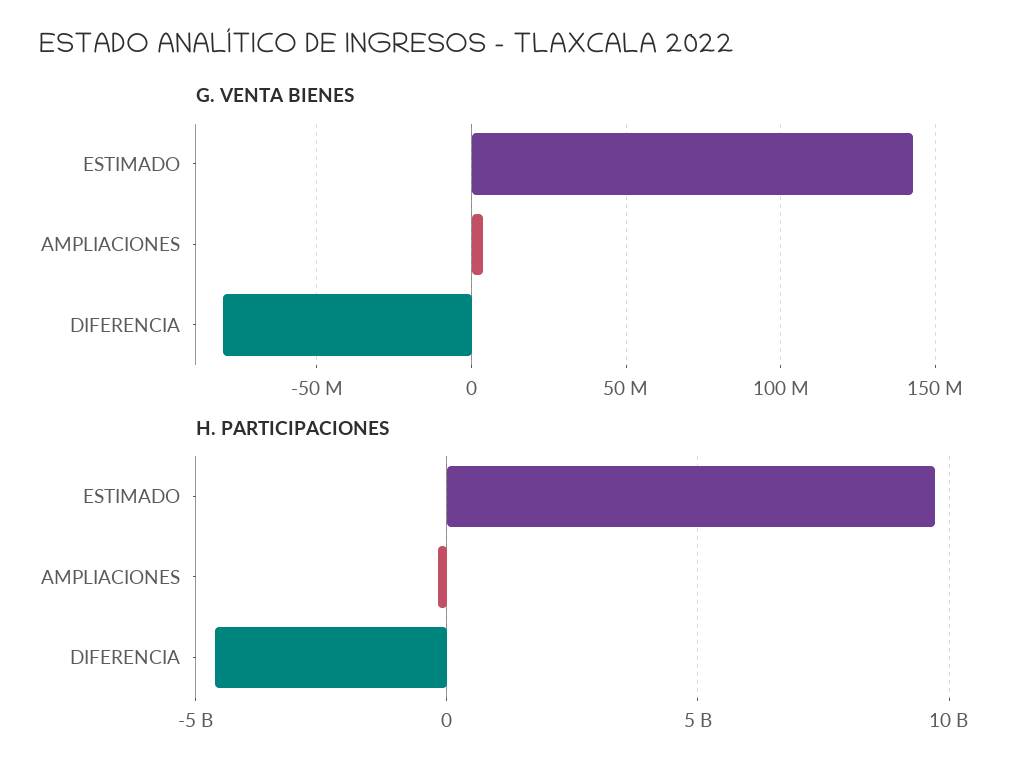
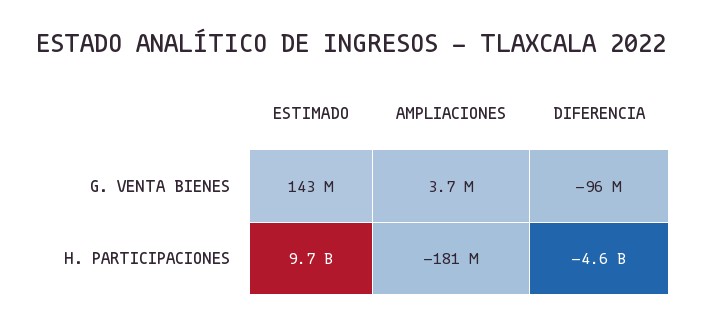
  {
    "G. VENTA BIENES": {
      "ESTIMADO": 143000000,
      "AMPLIACIONES": 3700000,
-     "DIFERENCIA": -80000000
+     "DIFERENCIA": -96000000
    },
    "H. PARTICIPACIONES": {
      "ESTIMADO": 9700000000,
      "AMPLIACIONES": -181000000,
      "DIFERENCIA": -4600000000
    }
  }

